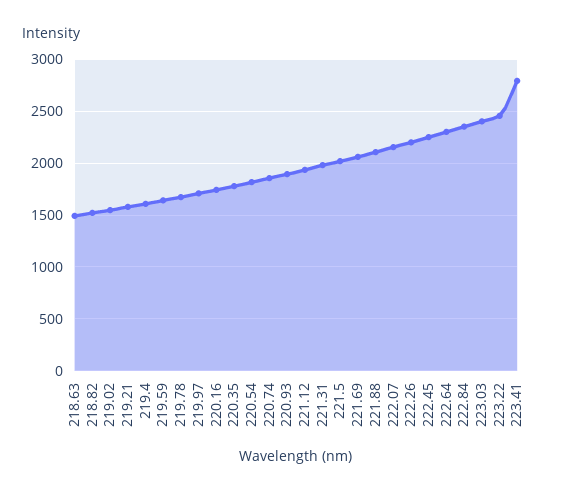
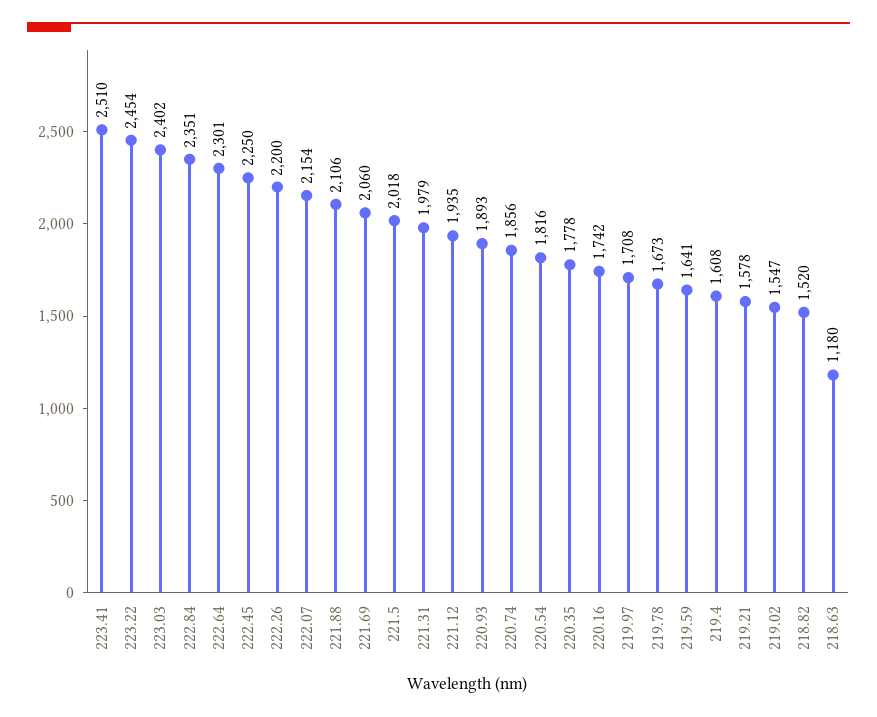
  {
-   "218.63": 1500,
+   "218.63": 1180,
    "218.82": 1520,
    "219.02": 1547,
    "219.21": 1578,
    "219.4": 1608,
    "219.59": 1641,
    "219.78": 1673,
    "219.97": 1708,
    "220.16": 1742,
    "220.35": 1778,
    "220.54": 1816,
    "220.74": 1856,
    "220.93": 1893,
    "221.12": 1935,
    "221.31": 1979,
    "221.5": 2018,
    "221.69": 2060,
    "221.88": 2106,
    "222.07": 2154,
    "222.26": 2200,
    "222.45": 2250,
    "222.64": 2301,
    "222.84": 2351,
    "223.03": 2402,
    "223.22": 2454,
-   "223.41": 2800
+   "223.41": 2510
  }

